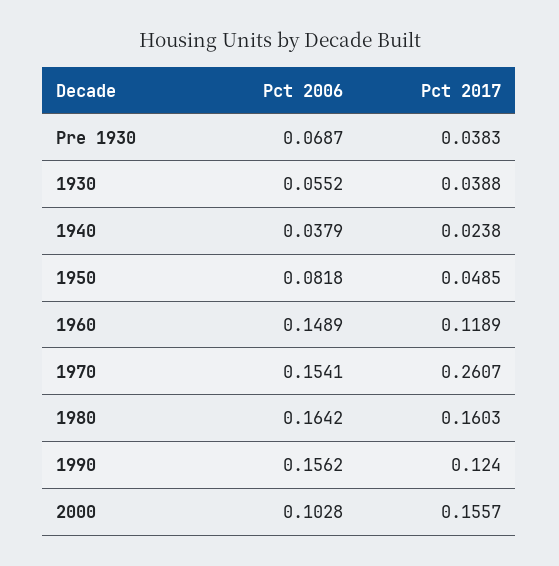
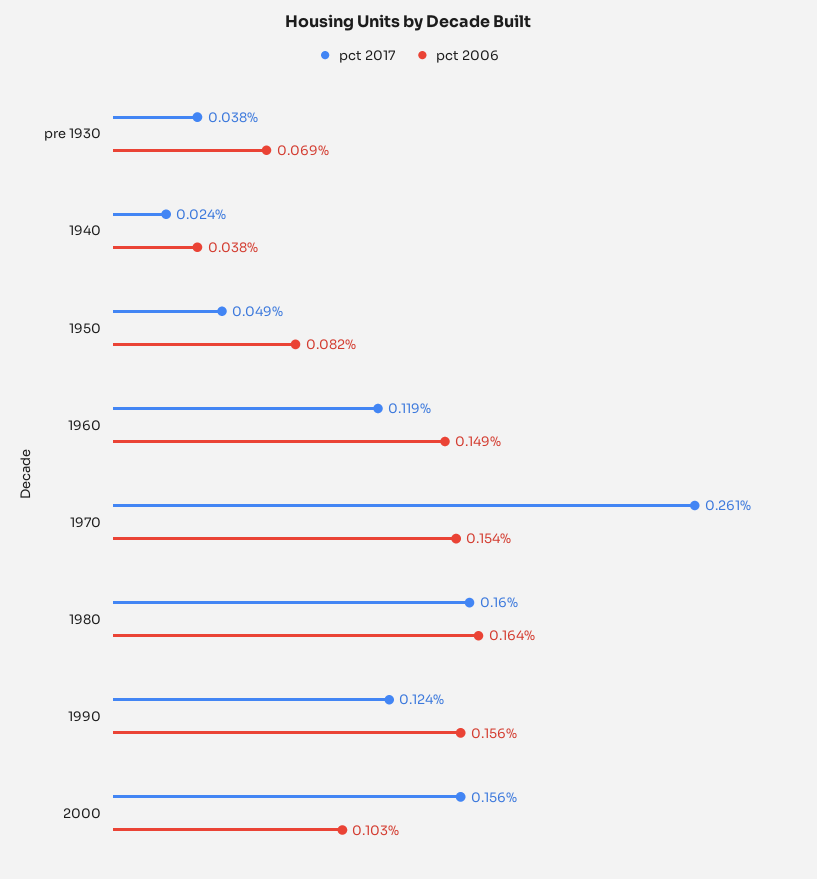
  {
    "Pct 2006": {
      "Pre 1930": 0.0687,
-     "1930": 0.0552,
      "1940": 0.0379,
      "1950": 0.0818,
      "1960": 0.1489,
      "1970": 0.1541,
      "1980": 0.1642,
      "1990": 0.1562,
      "2000": 0.1028
    },
    "Pct 2017": {
      "Pre 1930": 0.0383,
-     "1930": 0.0388,
      "1940": 0.0238,
      "1950": 0.0485,
      "1960": 0.1189,
      "1970": 0.2607,
      "1980": 0.1603,
      "1990": 0.124,
      "2000": 0.1557
    }
  }

